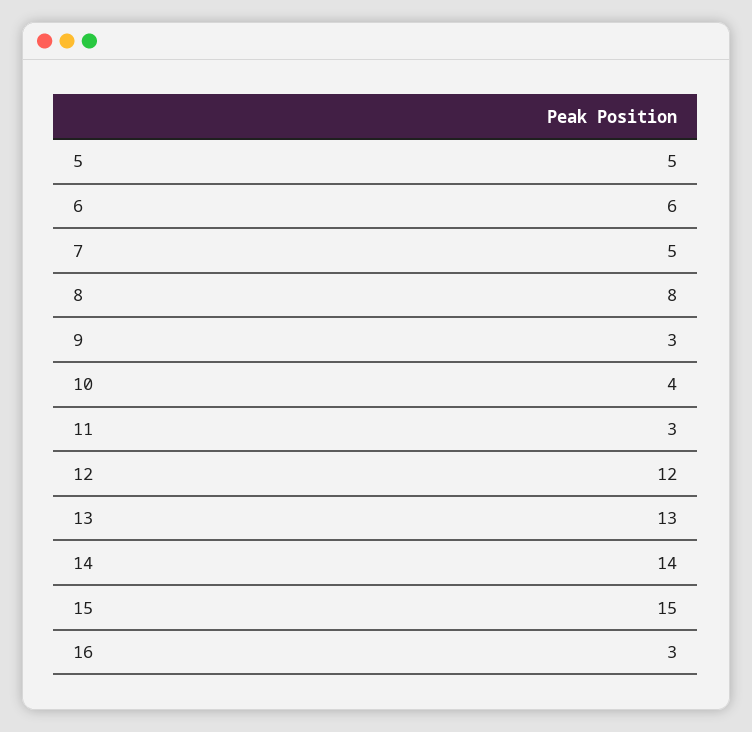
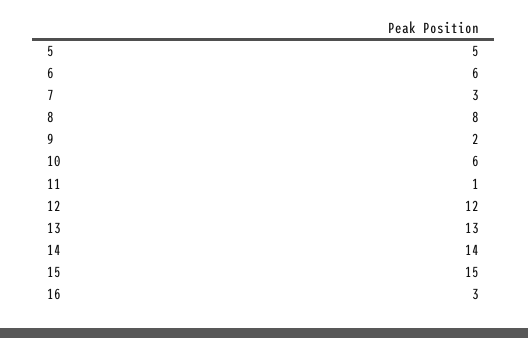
  {
    "5": 5,
    "6": 6,
-   "7": 5,
+   "7": 3,
    "8": 8,
-   "9": 3,
+   "9": 2,
-   "10": 4,
+   "10": 6,
-   "11": 3,
+   "11": 1,
    "12": 12,
    "13": 13,
    "14": 14,
    "15": 15,
    "16": 3
  }

